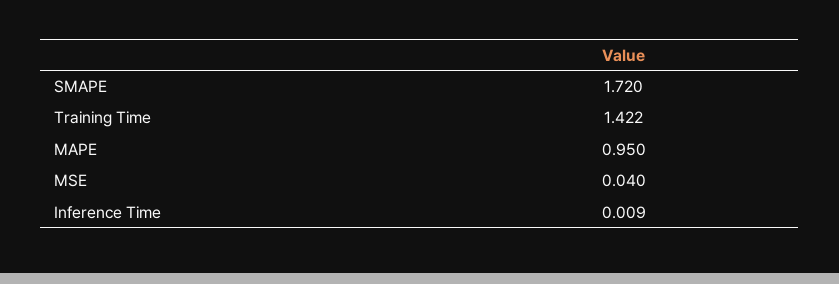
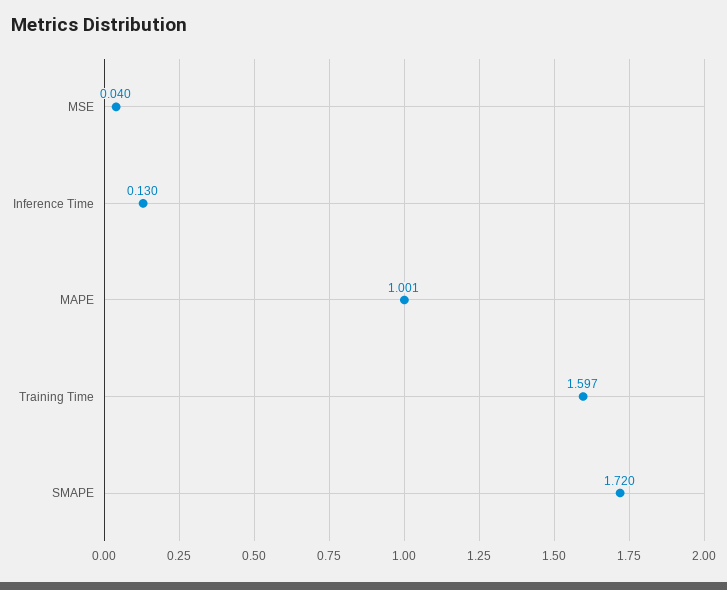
  {
    "SMAPE": 1.72,
-   "Training Time": 1.422,
+   "Training Time": 1.597,
-   "MAPE": 0.95,
+   "MAPE": 1.001,
    "MSE": 0.04,
-   "Inference Time": 0.009
+   "Inference Time": 0.13
  }

